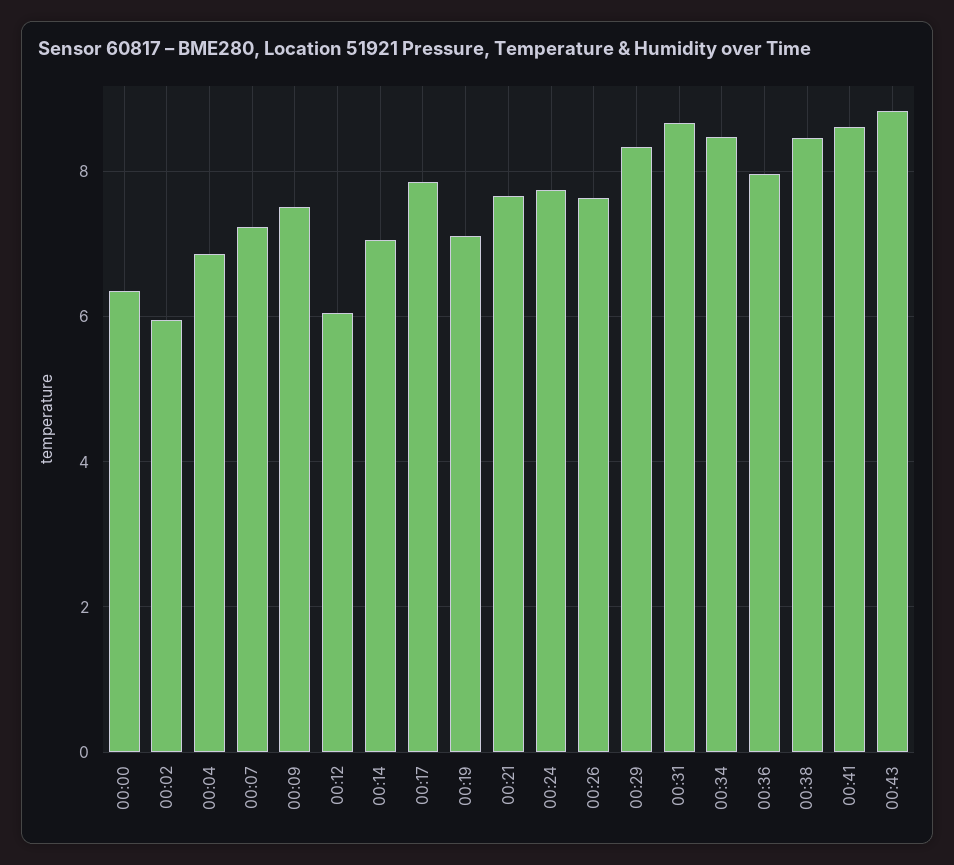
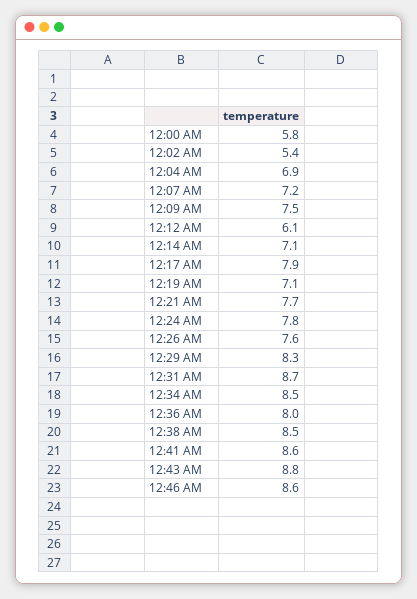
  {
-   "00:00": 6.4,
+   "00:00": 5.8,
-   "00:02": 6,
+   "00:02": 5.4,
    "00:04": 6.9,
    "00:07": 7.2,
    "00:09": 7.5,
    "00:12": 6.1,
    "00:14": 7.1,
    "00:17": 7.9,
    "00:19": 7.1,
    "00:21": 7.7,
    "00:24": 7.8,
    "00:26": 7.6,
    "00:29": 8.3,
    "00:31": 8.7,
    "00:34": 8.5,
    "00:36": 8,
    "00:38": 8.5,
    "00:41": 8.6,
-   "00:43": 8.8
+   "00:43": 8.8,
+   "12:46 AM": 8.6
  }

